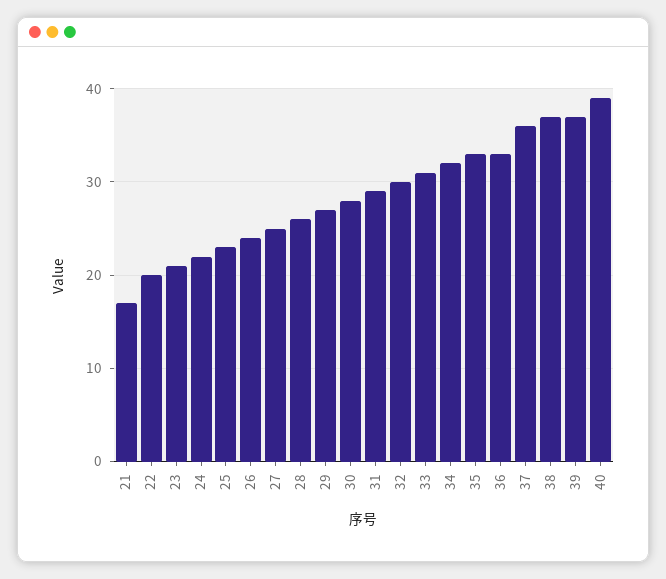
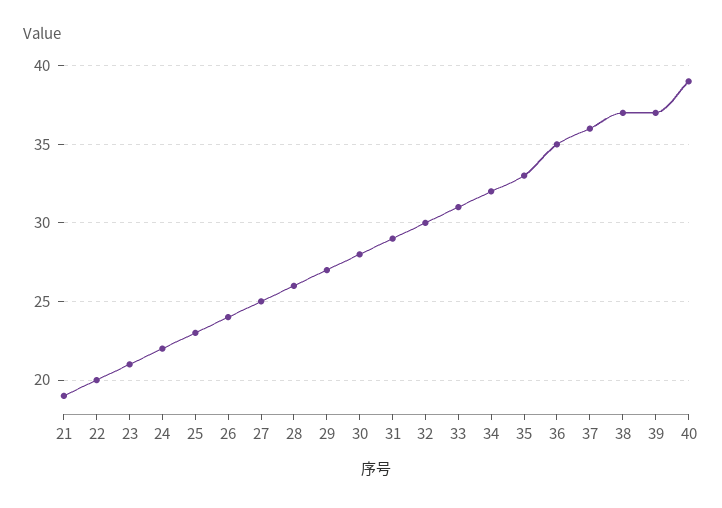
  {
-   "21": 17,
+   "21": 19,
    "22": 20,
    "23": 21,
    "24": 22,
    "25": 23,
    "26": 24,
    "27": 25,
    "28": 26,
    "29": 27,
    "30": 28,
    "31": 29,
    "32": 30,
    "33": 31,
    "34": 32,
    "35": 33,
-   "36": 33,
+   "36": 35,
    "37": 36,
    "38": 37,
    "39": 37,
    "40": 39
  }

